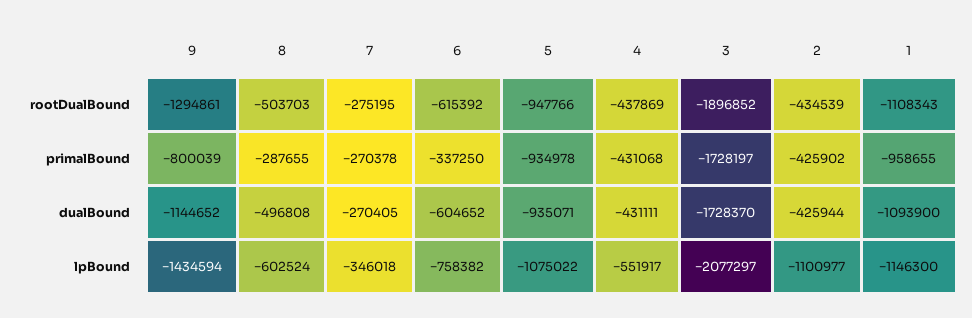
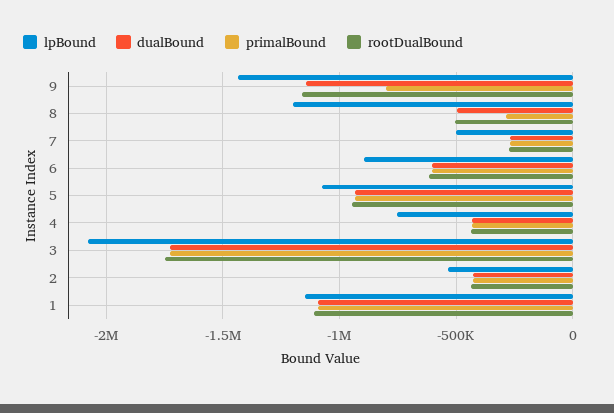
  {
    "rootDualBound": {
-     "9": -1294861,
+     "9": -1150000,
      "8": -503703,
      "7": -275195,
      "6": -615392,
      "5": -947766,
      "4": -437869,
-     "3": -1896852,
+     "3": -1750000,
      "2": -434539,
      "1": -1108343
    },
    "primalBound": {
      "9": -800039,
      "8": -287655,
      "7": -270378,
-     "6": -337250,
+     "6": -600000,
      "5": -934978,
      "4": -431068,
      "3": -1728197,
      "2": -425902,
-     "1": -958655
+     "1": -1100000
    },
    "dualBound": {
      "9": -1144652,
      "8": -496808,
      "7": -270405,
      "6": -604652,
      "5": -935071,
      "4": -431111,
      "3": -1728370,
      "2": -425944,
      "1": -1093900
    },
    "lpBound": {
      "9": -1434594,
-     "8": -602524,
+     "8": -1200000,
-     "7": -346018,
+     "7": -500000,
-     "6": -758382,
+     "6": -900000,
      "5": -1075022,
-     "4": -551917,
+     "4": -750000,
      "3": -2077297,
-     "2": -1100977,
+     "2": -550000,
      "1": -1146300
    }
  }

